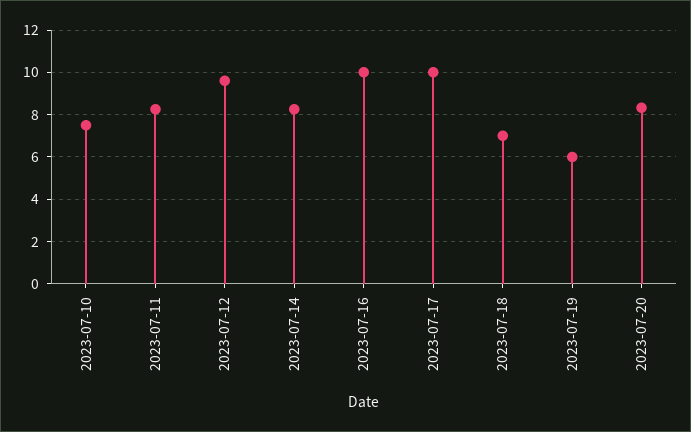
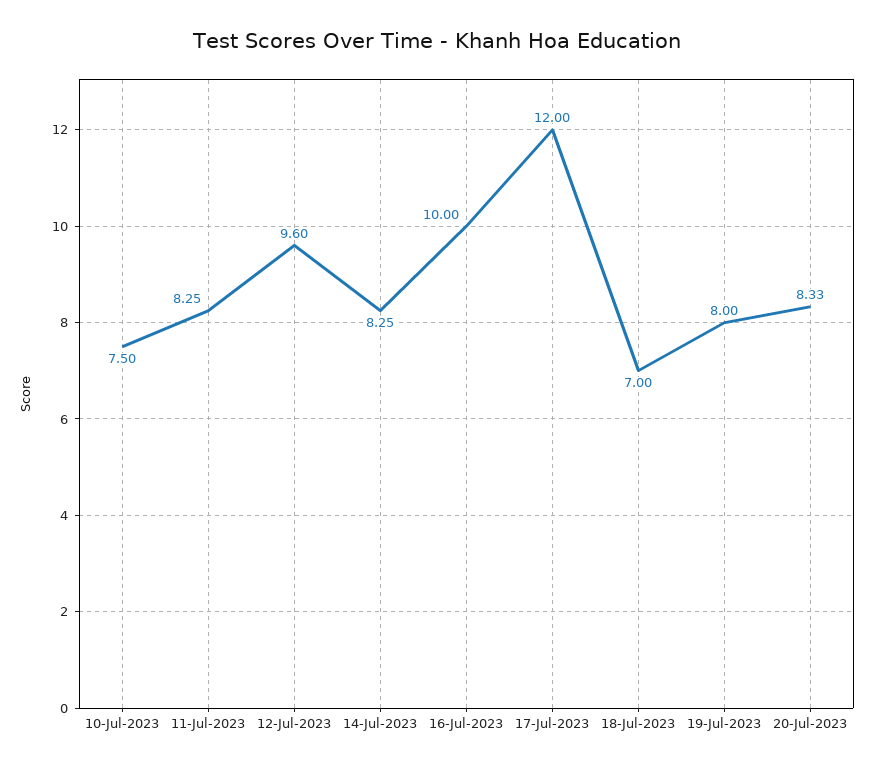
  {
    "2023-07-10": 7.5,
    "2023-07-11": 8.25,
    "2023-07-12": 9.6,
    "2023-07-14": 8.25,
    "2023-07-16": 10,
-   "2023-07-17": 10,
+   "2023-07-17": 12,
    "2023-07-18": 7,
-   "2023-07-19": 6,
+   "2023-07-19": 8,
    "2023-07-20": 8.33
  }

